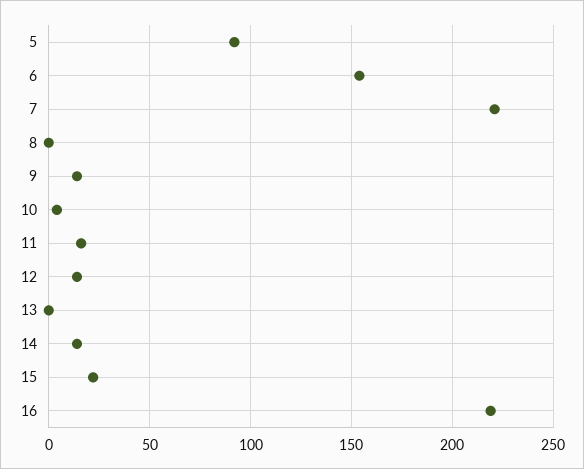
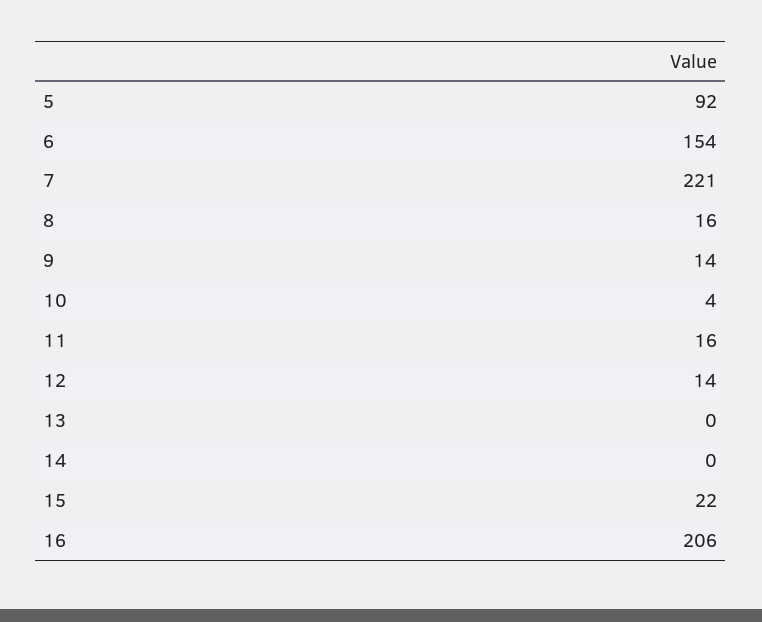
  {
    "5": 92,
    "6": 154,
    "7": 221,
-   "8": 0,
+   "8": 16,
    "9": 14,
    "10": 4,
    "11": 16,
    "12": 14,
    "13": 0,
-   "14": 15,
+   "14": 0,
    "15": 22,
-   "16": 220
+   "16": 206
  }

